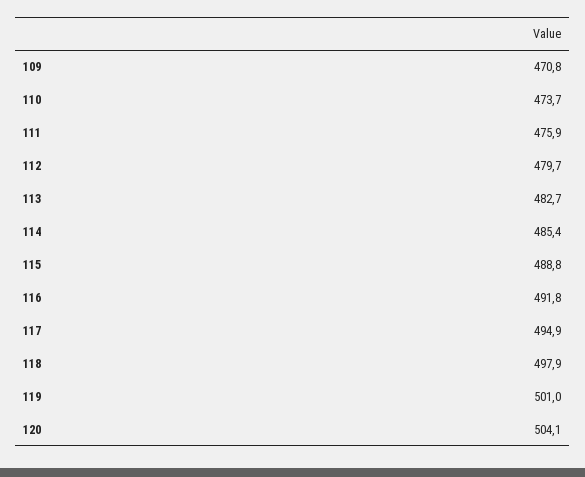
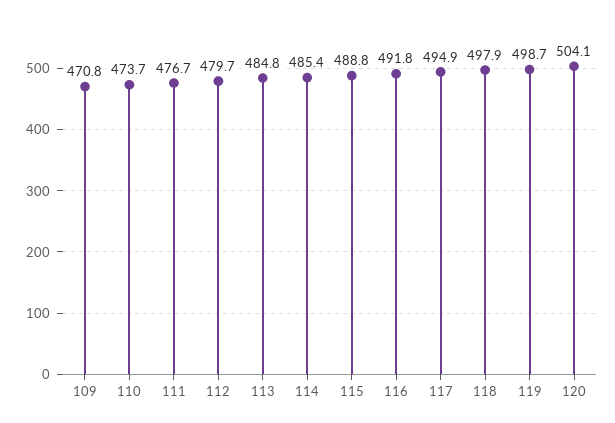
  {
    "109": 470.8,
    "110": 473.7,
-   "111": 475.9,
+   "111": 476.7,
    "112": 479.7,
-   "113": 482.7,
+   "113": 484.8,
    "114": 485.4,
    "115": 488.8,
    "116": 491.8,
    "117": 494.9,
    "118": 497.9,
-   "119": 501,
+   "119": 498.7,
    "120": 504.1
  }

